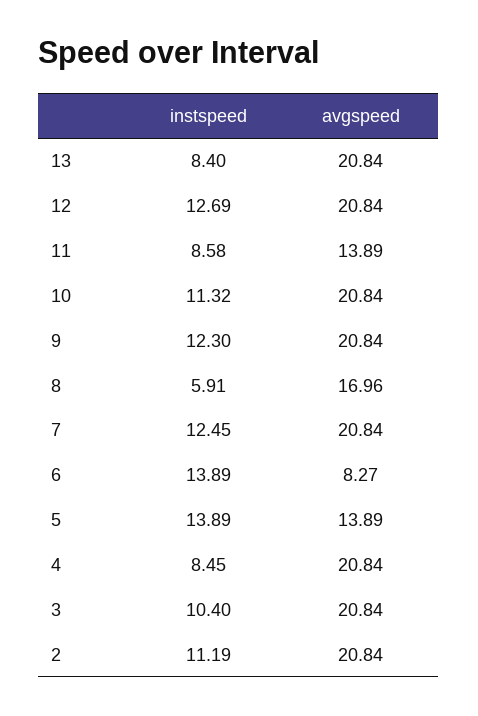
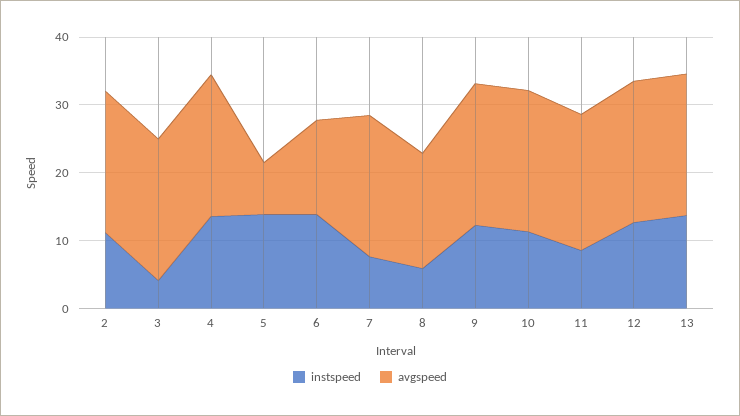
  {
    "instspeed": {
-     "13": 8.4,
+     "13": 14,
      "12": 12.69,
      "11": 8.58,
      "10": 11.32,
      "9": 12.3,
      "8": 5.91,
-     "7": 12.45,
+     "7": 8,
      "6": 13.89,
      "5": 13.89,
-     "4": 8.45,
+     "4": 14,
-     "3": 10.4,
+     "3": 4,
      "2": 11.19
    },
    "avgspeed": {
      "13": 20.84,
      "12": 20.84,
-     "11": 13.89,
+     "11": 20,
      "10": 20.84,
      "9": 20.84,
      "8": 16.96,
      "7": 20.84,
-     "6": 8.27,
+     "6": 14,
-     "5": 13.89,
+     "5": 8,
      "4": 20.84,
      "3": 20.84,
      "2": 20.84
    }
  }

